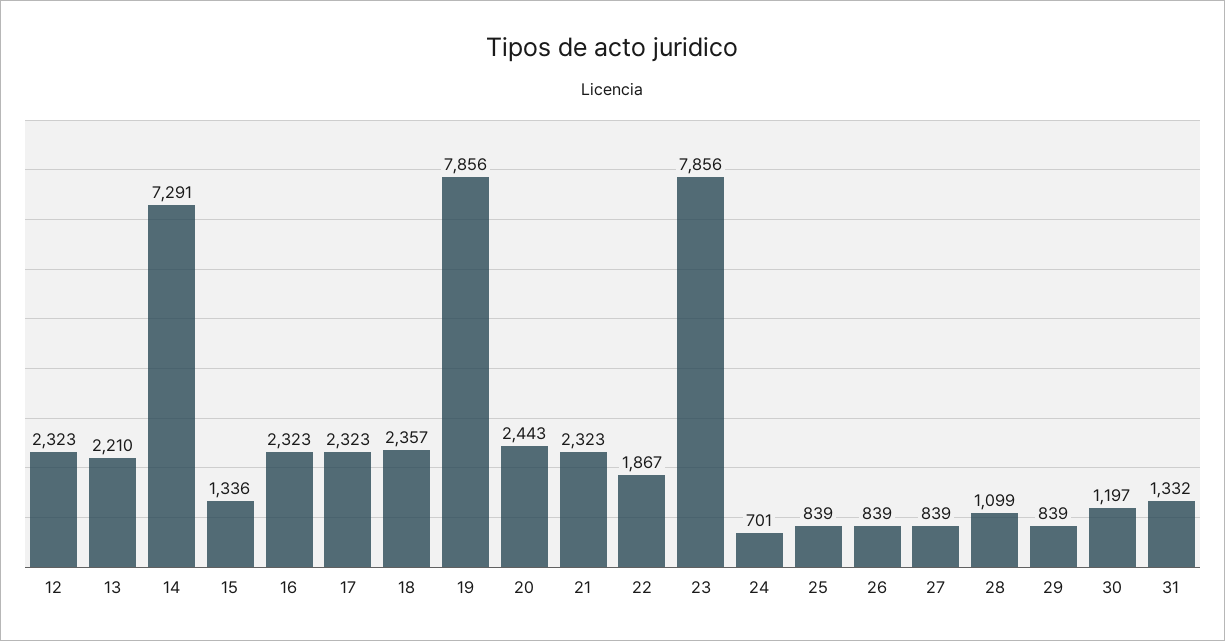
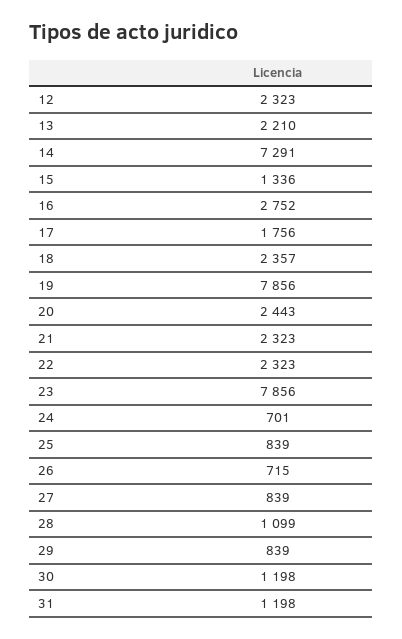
  {
    "12": 2323,
    "13": 2210,
    "14": 7291,
    "15": 1336,
-   "16": 2323,
+   "16": 2752,
-   "17": 2323,
+   "17": 1756,
    "18": 2357,
    "19": 7856,
    "20": 2443,
    "21": 2323,
-   "22": 1867,
+   "22": 2323,
    "23": 7856,
    "24": 701,
    "25": 839,
-   "26": 839,
+   "26": 715,
    "27": 839,
    "28": 1099,
    "29": 839,
-   "30": 1197,
+   "30": 1198,
-   "31": 1332
+   "31": 1198
  }

